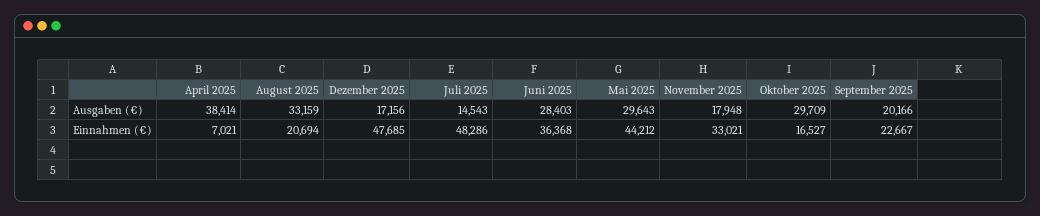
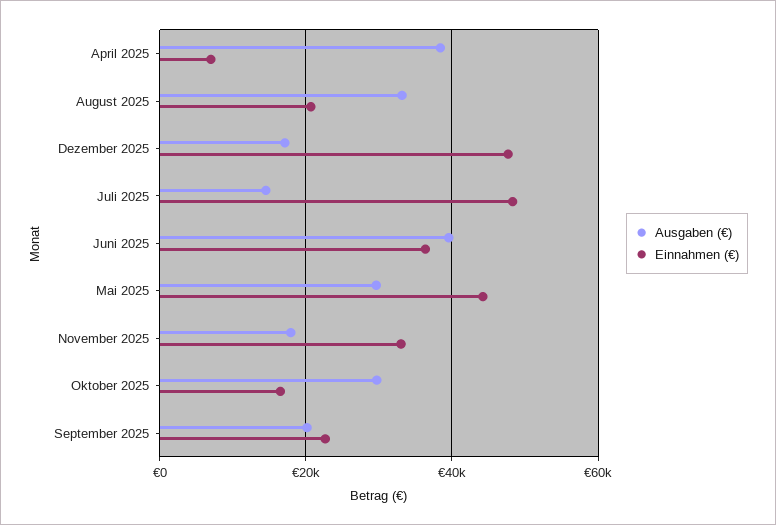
  {
    "Ausgaben (€)": {
      "April 2025": 38414,
      "August 2025": 33159,
      "Dezember 2025": 17156,
      "Juli 2025": 14543,
-     "Juni 2025": 28403,
+     "Juni 2025": 40000,
      "Mai 2025": 29643,
      "November 2025": 17948,
      "Oktober 2025": 29709,
      "September 2025": 20166
    },
    "Einnahmen (€)": {
      "April 2025": 7021,
      "August 2025": 20694,
      "Dezember 2025": 47685,
      "Juli 2025": 48286,
      "Juni 2025": 36368,
      "Mai 2025": 44212,
      "November 2025": 33021,
      "Oktober 2025": 16527,
      "September 2025": 22667
    }
  }

